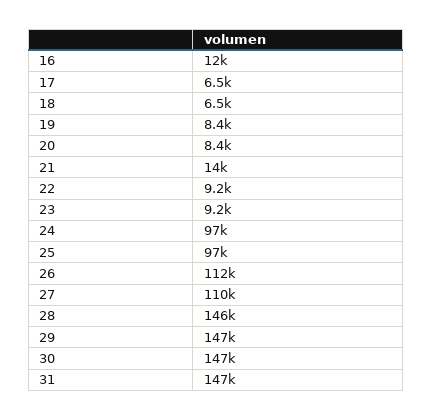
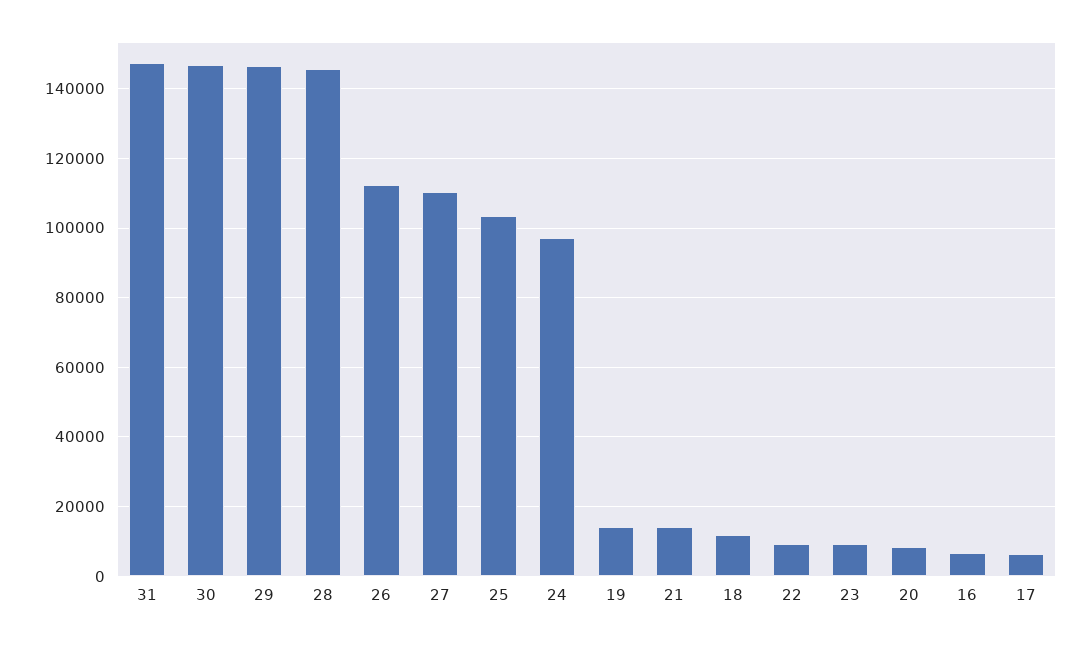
  {
-   "16": 12000,
+   "16": 6000,
    "17": 6500,
-   "18": 6500,
+   "18": 12000,
-   "19": 8400,
+   "19": 14000,
    "20": 8400,
    "21": 14000,
    "22": 9200,
    "23": 9200,
    "24": 97000,
-   "25": 97000,
+   "25": 104000,
    "26": 112000,
    "27": 110000,
    "28": 146000,
    "29": 147000,
    "30": 147000,
    "31": 147000
  }

